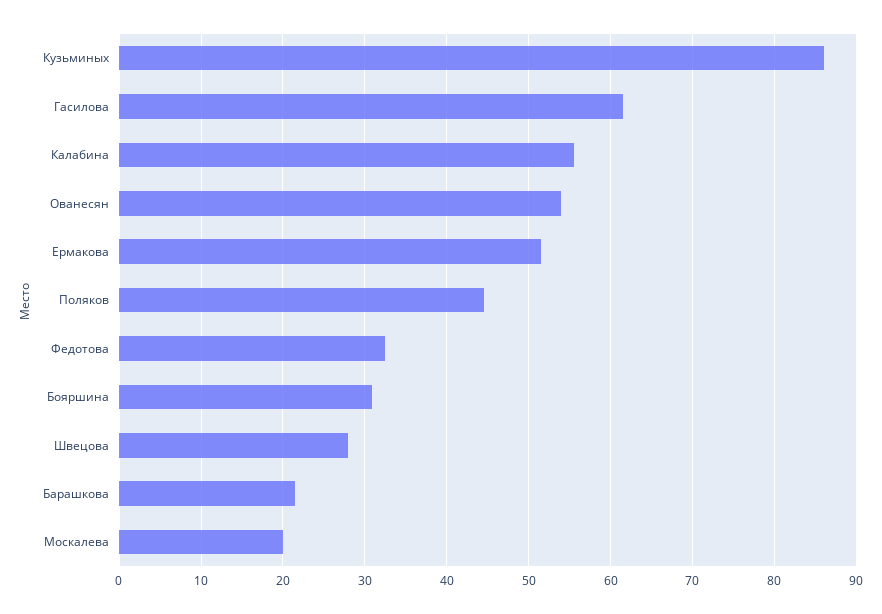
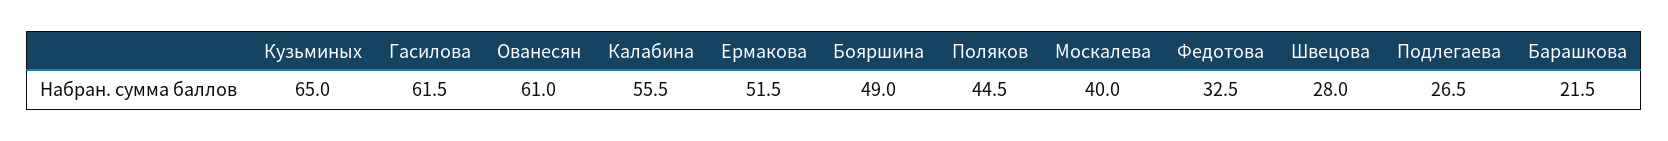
  {
-   "Кузьминых": 86,
+   "Кузьминых": 65,
    "Гасилова": 61.5,
    "Калабина": 55.5,
-   "Ованесян": 54,
+   "Ованесян": 61,
    "Ермакова": 51.5,
    "Поляков": 44.5,
    "Федотова": 32.5,
-   "Бояршина": 31,
+   "Бояршина": 49,
    "Швецова": 28,
    "Барашкова": 21.5,
-   "Москалева": 20
+   "Москалева": 40,
+   "Подлегаева": 26.5
  }

